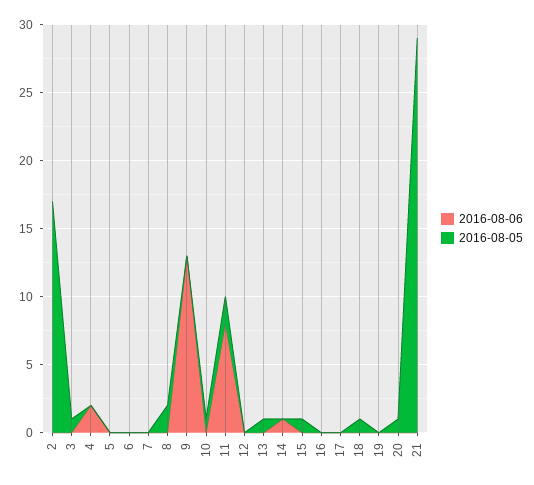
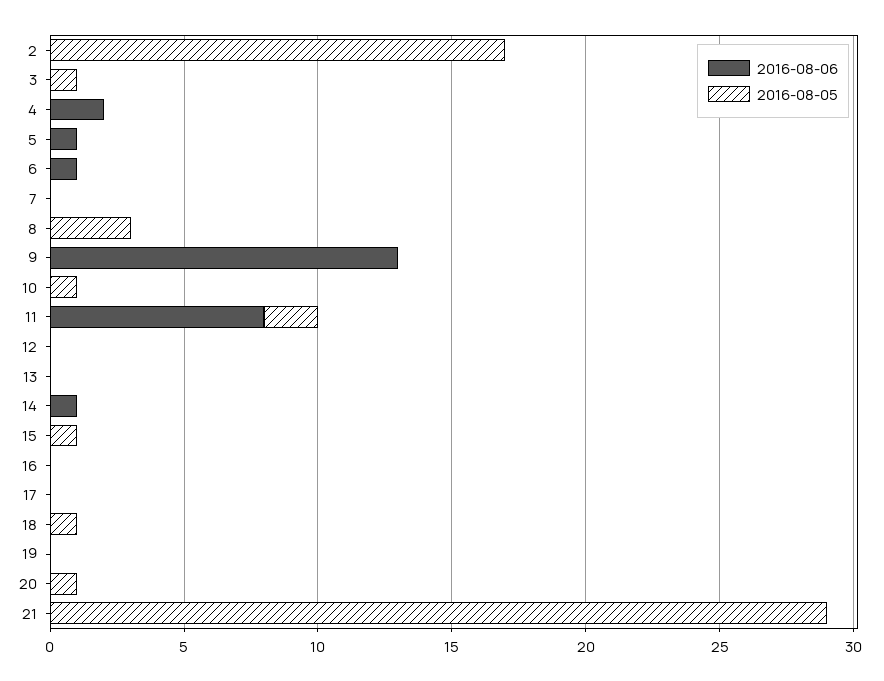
  {
    "2016-08-06": {
      "2": 0,
      "3": 0,
      "4": 2,
-     "5": 0,
+     "5": 1,
-     "6": 0,
+     "6": 1,
      "7": 0,
      "8": 0,
      "9": 13,
      "10": 0,
      "11": 8,
      "12": 0,
      "13": 0,
      "14": 1,
      "15": 0,
      "16": 0,
      "17": 0,
      "18": 0,
      "19": 0,
      "20": 0,
      "21": 0
    },
    "2016-08-05": {
      "2": 17,
      "3": 1,
      "4": 0,
      "5": 0,
      "6": 0,
      "7": 0,
-     "8": 2,
+     "8": 3,
      "9": 0,
      "10": 1,
      "11": 2,
      "12": 0,
-     "13": 1,
+     "13": 0,
      "14": 0,
      "15": 1,
      "16": 0,
      "17": 0,
      "18": 1,
      "19": 0,
      "20": 1,
      "21": 29
    }
  }

